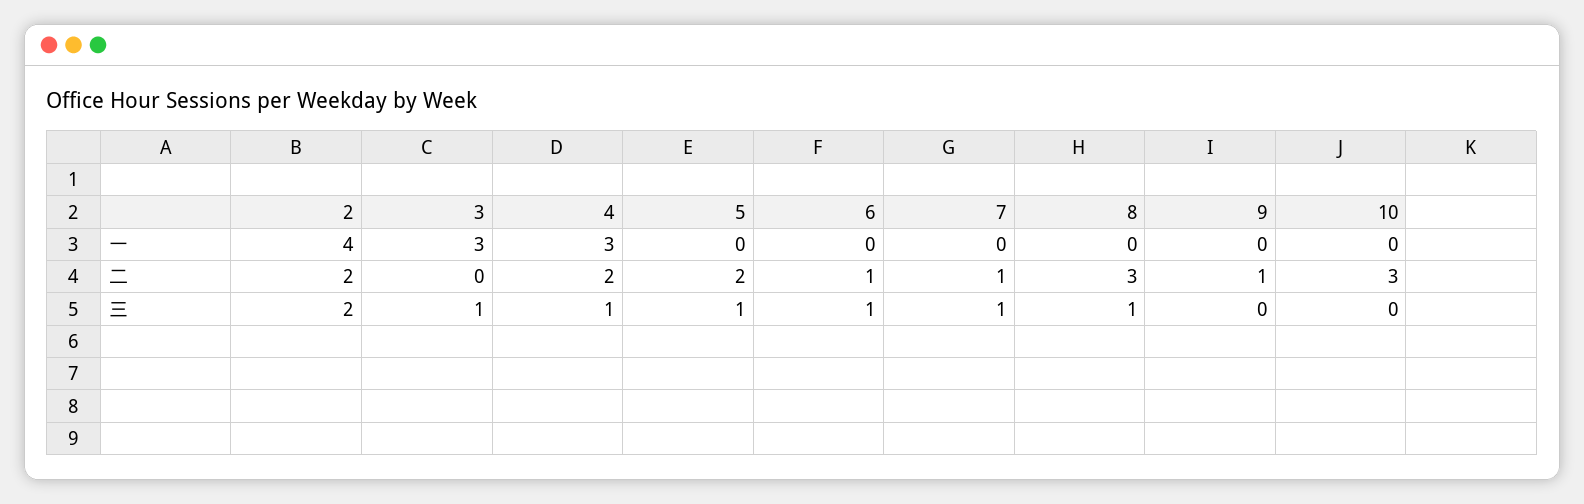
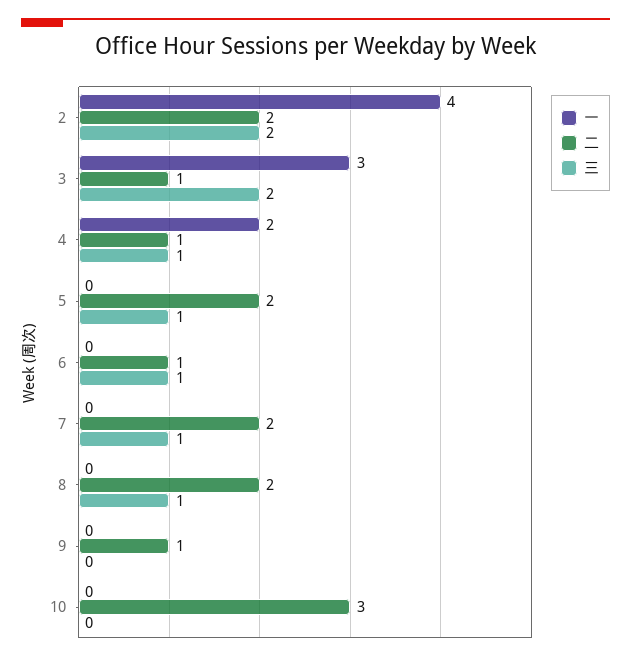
  {
    "一": {
      "2": 4,
      "3": 3,
-     "4": 3,
+     "4": 2,
      "5": 0,
      "6": 0,
      "7": 0,
      "8": 0,
      "9": 0,
      "10": 0
    },
    "二": {
      "2": 2,
-     "3": 0,
+     "3": 1,
-     "4": 2,
+     "4": 1,
      "5": 2,
      "6": 1,
-     "7": 1,
+     "7": 2,
-     "8": 3,
+     "8": 2,
      "9": 1,
      "10": 3
    },
    "三": {
      "2": 2,
-     "3": 1,
+     "3": 2,
      "4": 1,
      "5": 1,
      "6": 1,
      "7": 1,
      "8": 1,
      "9": 0,
      "10": 0
    }
  }

